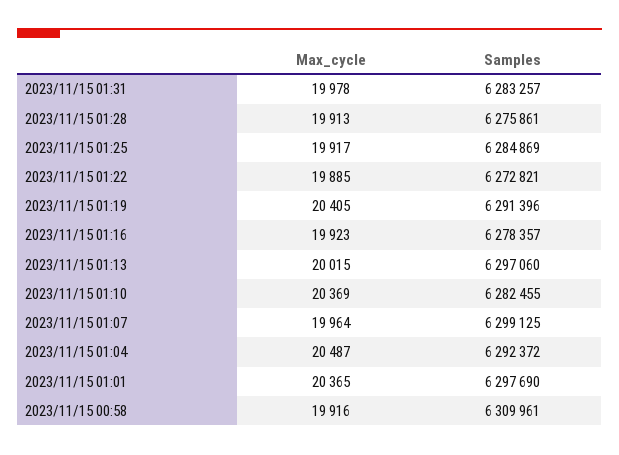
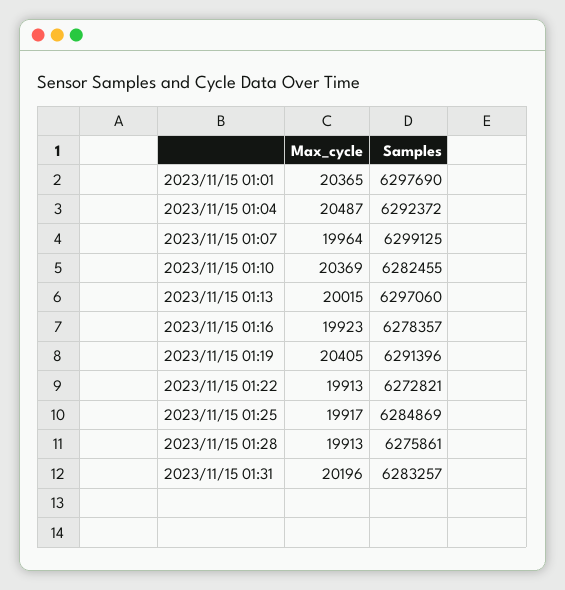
  {
    "Max_cycle": {
-     "2023/11/15 01:31": 19978,
+     "2023/11/15 01:31": 20196,
      "2023/11/15 01:28": 19913,
      "2023/11/15 01:25": 19917,
-     "2023/11/15 01:22": 19885,
+     "2023/11/15 01:22": 19913,
      "2023/11/15 01:19": 20405,
      "2023/11/15 01:16": 19923,
      "2023/11/15 01:13": 20015,
      "2023/11/15 01:10": 20369,
      "2023/11/15 01:07": 19964,
      "2023/11/15 01:04": 20487,
-     "2023/11/15 01:01": 20365,
+     "2023/11/15 01:01": 20365
-     "2023/11/15 00:58": 19916
    },
    "Samples": {
      "2023/11/15 01:31": 6283257,
      "2023/11/15 01:28": 6275861,
      "2023/11/15 01:25": 6284869,
      "2023/11/15 01:22": 6272821,
      "2023/11/15 01:19": 6291396,
      "2023/11/15 01:16": 6278357,
      "2023/11/15 01:13": 6297060,
      "2023/11/15 01:10": 6282455,
      "2023/11/15 01:07": 6299125,
      "2023/11/15 01:04": 6292372,
-     "2023/11/15 01:01": 6297690,
+     "2023/11/15 01:01": 6297690
-     "2023/11/15 00:58": 6309961
    }
  }

